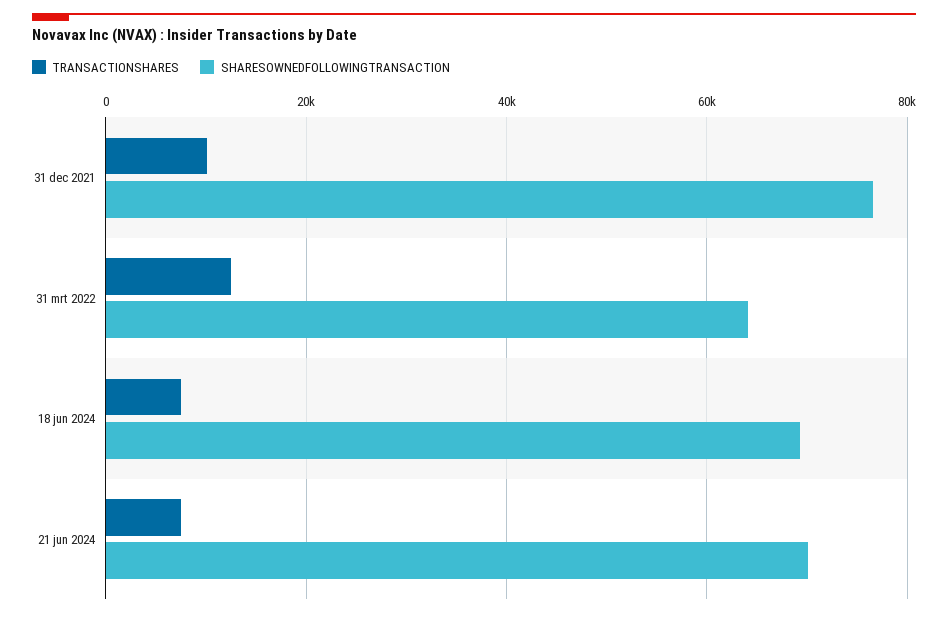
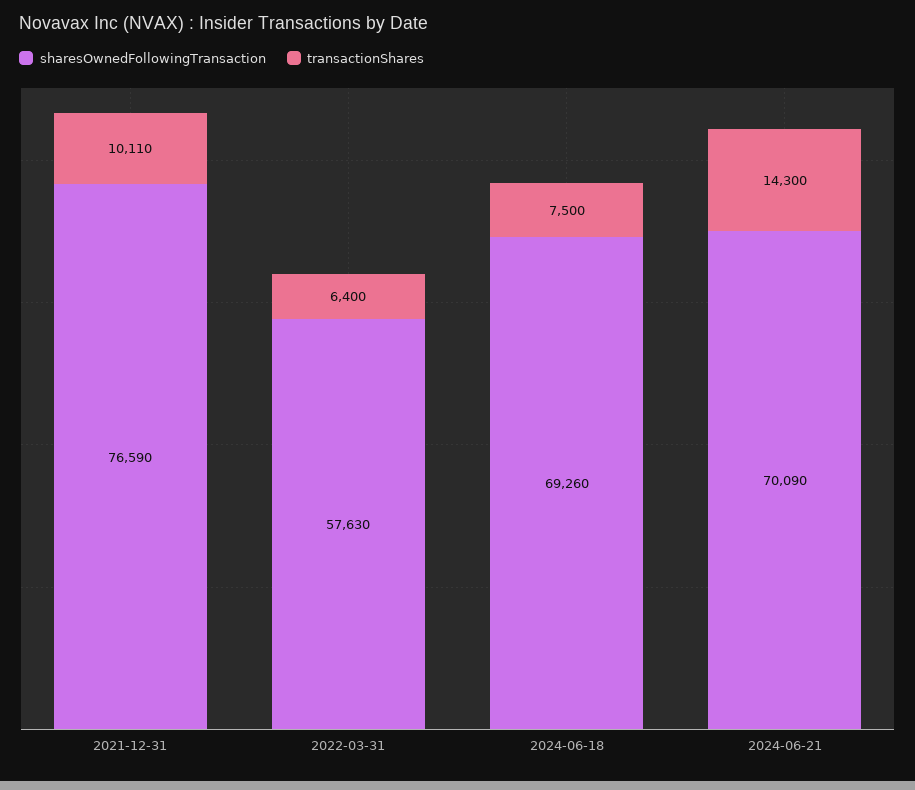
  {
    "TRANSACTIONSHARES": {
      "31 dec 2021": 10110,
-     "31 mrt 2022": 12000,
+     "31 mrt 2022": 6400,
      "18 jun 2024": 7500,
-     "21 jun 2024": 8000
+     "21 jun 2024": 14300
    },
    "SHARESOWNEDFOLLOWINGTRANSACTION": {
      "31 dec 2021": 76590,
-     "31 mrt 2022": 64000,
+     "31 mrt 2022": 57630,
      "18 jun 2024": 69260,
      "21 jun 2024": 70090
    }
  }

